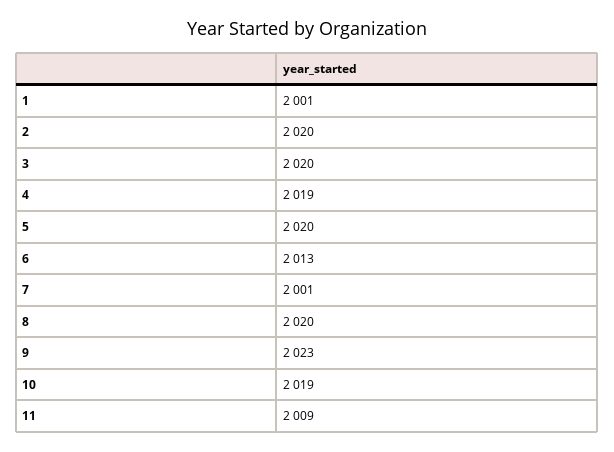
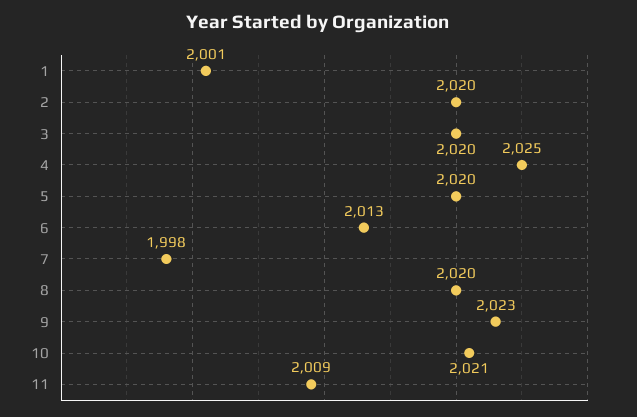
  {
    "1": 2001,
    "2": 2020,
    "3": 2020,
-   "4": 2019,
+   "4": 2025,
    "5": 2020,
    "6": 2013,
-   "7": 2001,
+   "7": 1998,
    "8": 2020,
    "9": 2023,
-   "10": 2019,
+   "10": 2021,
    "11": 2009
  }

